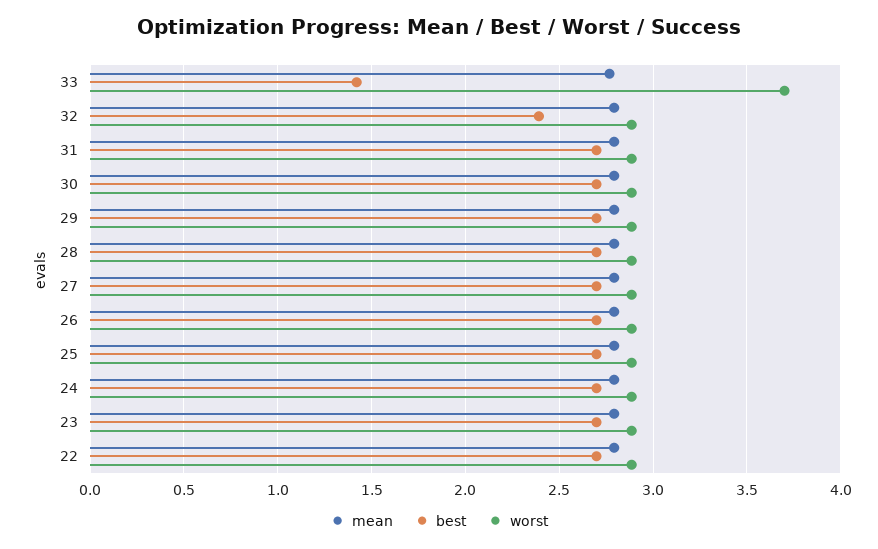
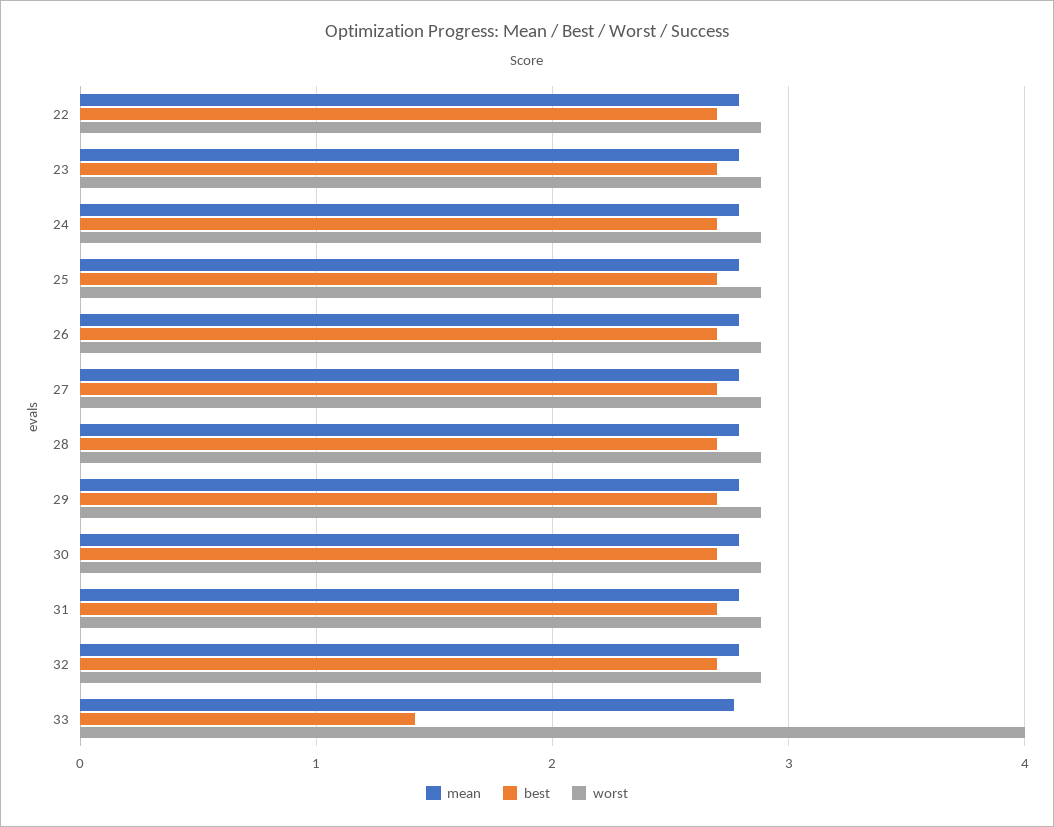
  {
    "mean": {
      "33": 2.75,
      "32": 2.8,
      "31": 2.8,
      "30": 2.8,
      "29": 2.8,
      "28": 2.8,
      "27": 2.8,
      "26": 2.8,
      "25": 2.8,
      "24": 2.8,
      "23": 2.8,
      "22": 2.8
    },
    "best": {
      "33": 1.4,
-     "32": 2.4,
+     "32": 2.7,
      "31": 2.7,
      "30": 2.7,
      "29": 2.7,
      "28": 2.7,
      "27": 2.7,
      "26": 2.7,
      "25": 2.7,
      "24": 2.7,
      "23": 2.7,
      "22": 2.7
    },
    "worst": {
-     "33": 3.7,
+     "33": 4,
      "32": 2.9,
      "31": 2.9,
      "30": 2.9,
      "29": 2.9,
      "28": 2.9,
      "27": 2.9,
      "26": 2.9,
      "25": 2.9,
      "24": 2.9,
      "23": 2.9,
      "22": 2.9
    }
  }

